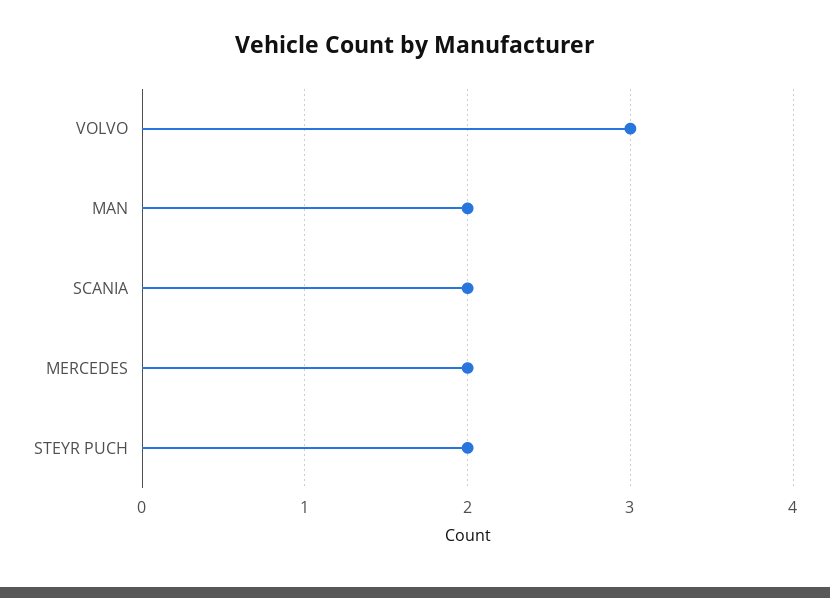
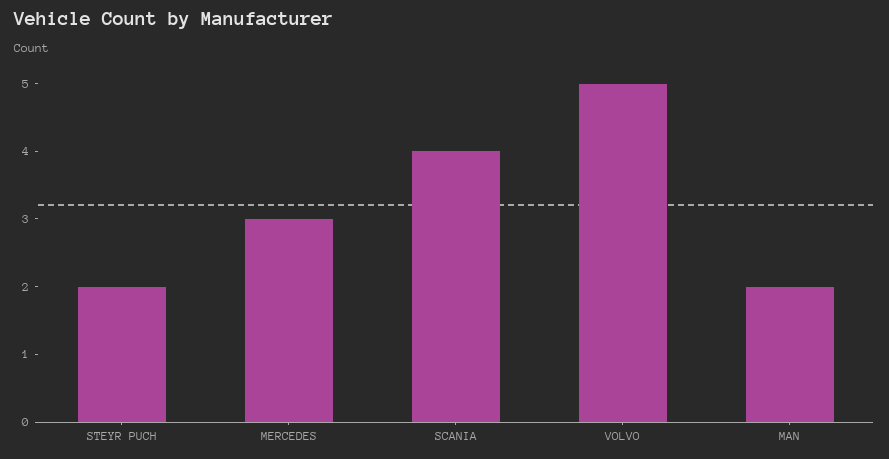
  {
-   "VOLVO": 3,
+   "VOLVO": 5,
    "MAN": 2,
-   "SCANIA": 2,
+   "SCANIA": 4,
-   "MERCEDES": 2,
+   "MERCEDES": 3,
    "STEYR PUCH": 2
  }

